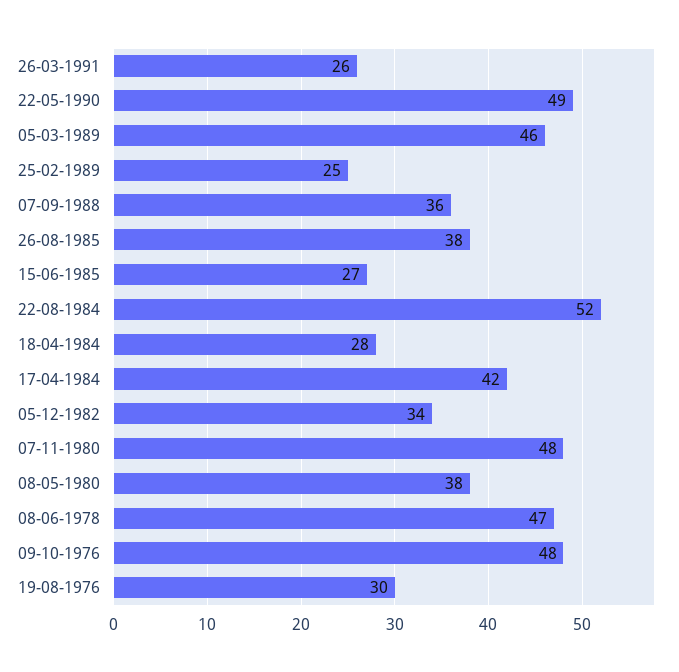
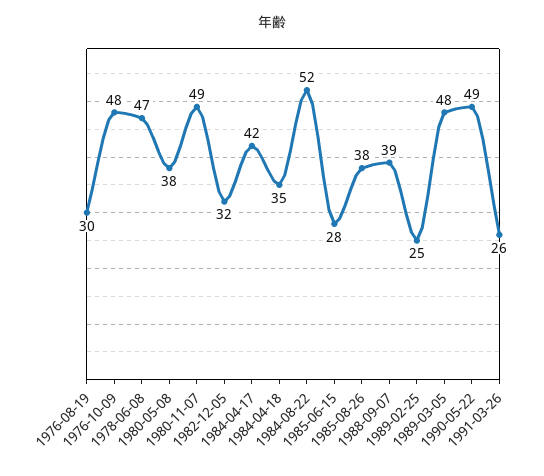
  {
    "26-03-1991": 26,
    "22-05-1990": 49,
-   "05-03-1989": 46,
+   "05-03-1989": 48,
    "25-02-1989": 25,
-   "07-09-1988": 36,
+   "07-09-1988": 39,
    "26-08-1985": 38,
-   "15-06-1985": 27,
+   "15-06-1985": 28,
    "22-08-1984": 52,
-   "18-04-1984": 28,
+   "18-04-1984": 35,
    "17-04-1984": 42,
-   "05-12-1982": 34,
+   "05-12-1982": 32,
-   "07-11-1980": 48,
+   "07-11-1980": 49,
    "08-05-1980": 38,
    "08-06-1978": 47,
    "09-10-1976": 48,
    "19-08-1976": 30
  }

